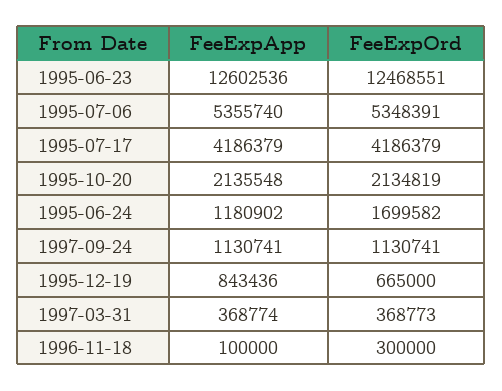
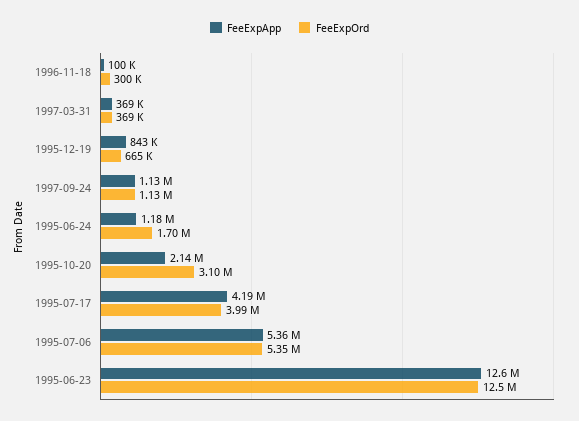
  {
    "FeeExpApp": {
      "1995-06-23": 12602536,
      "1995-07-06": 5355740,
      "1995-07-17": 4186379,
      "1995-10-20": 2135548,
      "1995-06-24": 1180902,
      "1997-09-24": 1130741,
      "1995-12-19": 843436,
      "1997-03-31": 368774,
      "1996-11-18": 100000
    },
    "FeeExpOrd": {
      "1995-06-23": 12468551,
      "1995-07-06": 5348391,
-     "1995-07-17": 4186379,
+     "1995-07-17": 3990000,
-     "1995-10-20": 2134819,
+     "1995-10-20": 3100000,
      "1995-06-24": 1699582,
      "1997-09-24": 1130741,
      "1995-12-19": 665000,
      "1997-03-31": 368773,
      "1996-11-18": 300000
    }
  }

